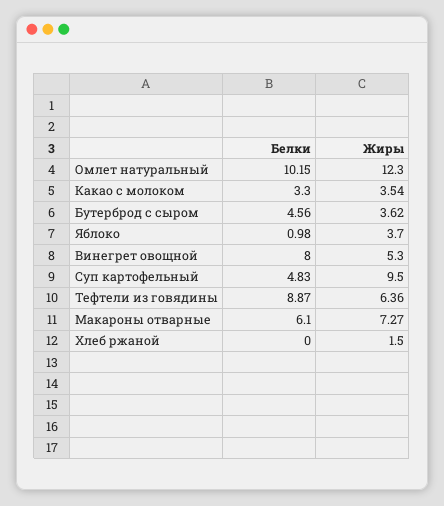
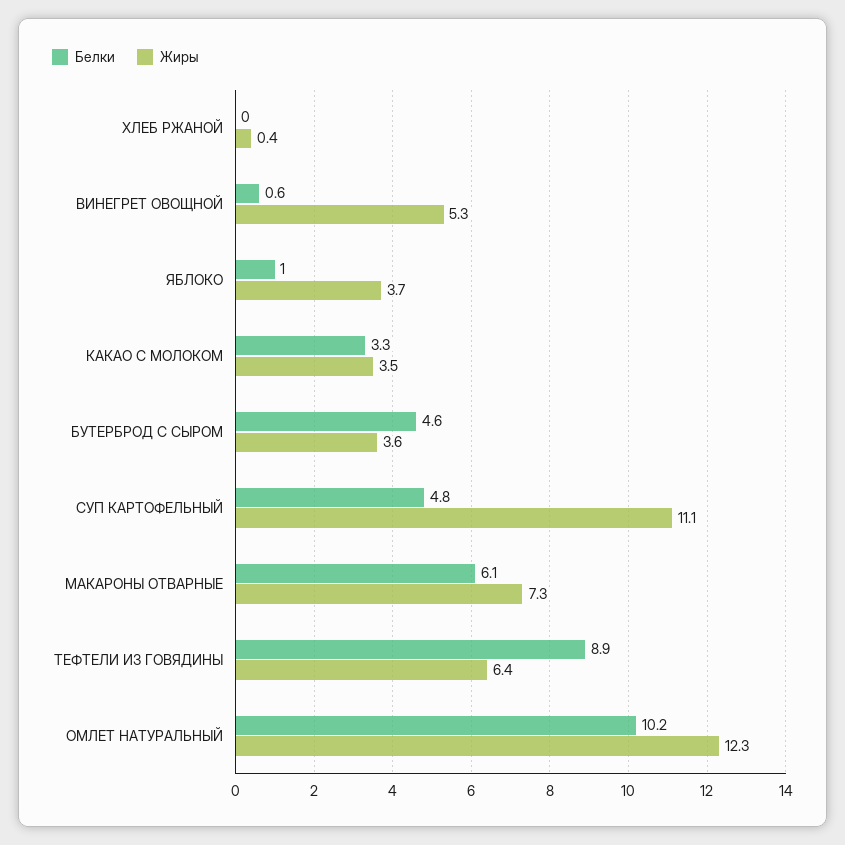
  {
    "Белки": {
      "Омлет натуральный": 10.15,
      "Какао с молоком": 3.3,
      "Бутерброд с сыром": 4.56,
      "Яблоко": 0.98,
-     "Винегрет овощной": 8,
+     "Винегрет овощной": 0.6,
      "Суп картофельный": 4.83,
      "Тефтели из говядины": 8.87,
      "Макароны отварные": 6.1,
      "Хлеб ржаной": 0
    },
    "Жиры": {
      "Омлет натуральный": 12.3,
      "Какао с молоком": 3.54,
      "Бутерброд с сыром": 3.62,
      "Яблоко": 3.7,
      "Винегрет овощной": 5.3,
-     "Суп картофельный": 9.5,
+     "Суп картофельный": 11.1,
      "Тефтели из говядины": 6.36,
      "Макароны отварные": 7.27,
-     "Хлеб ржаной": 1.5
+     "Хлеб ржаной": 0.4
    }
  }

